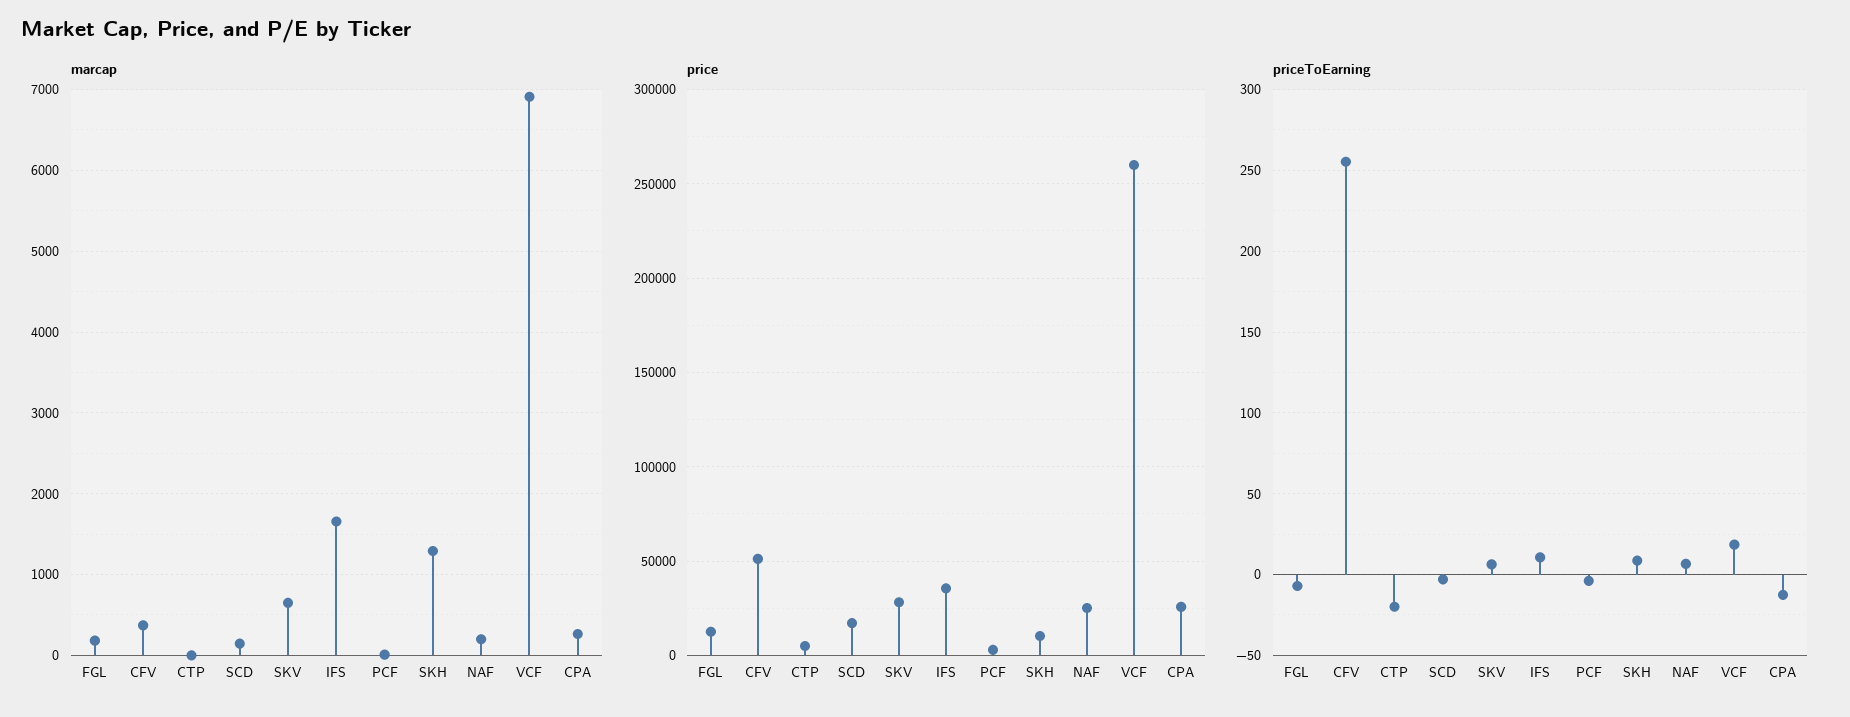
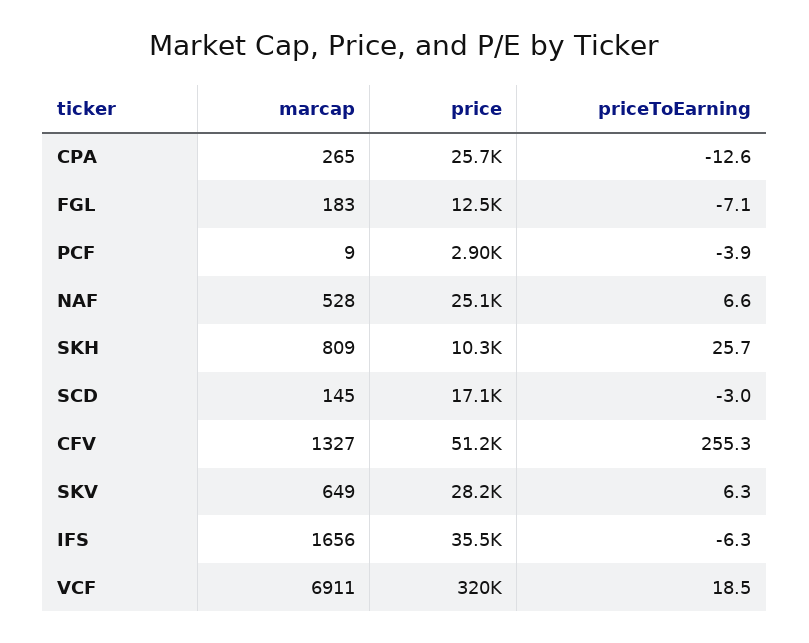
  {
    "marcap": {
      "FGL": 183,
-     "CFV": 400,
+     "CFV": 1327,
-     "CTP": 0,
      "SCD": 145,
      "SKV": 649,
      "IFS": 1656,
      "PCF": 9,
-     "SKH": 1300,
+     "SKH": 809,
-     "NAF": 200,
+     "NAF": 528,
      "VCF": 6911,
      "CPA": 265
    },
    "price": {
      "FGL": 12500,
      "CFV": 51200,
-     "CTP": 5000,
      "SCD": 17100,
      "SKV": 28200,
      "IFS": 35500,
      "PCF": 2900,
      "SKH": 10300,
      "NAF": 25100,
-     "VCF": 260000,
+     "VCF": 320000,
      "CPA": 25700
    },
    "priceToEarning": {
      "FGL": -7.1,
      "CFV": 255.3,
-     "CTP": -20,
      "SCD": -3,
      "SKV": 6.3,
-     "IFS": 10,
+     "IFS": -6.3,
      "PCF": -3.9,
-     "SKH": 10,
+     "SKH": 25.7,
      "NAF": 6.6,
      "VCF": 18.5,
      "CPA": -12.6
    }
  }

